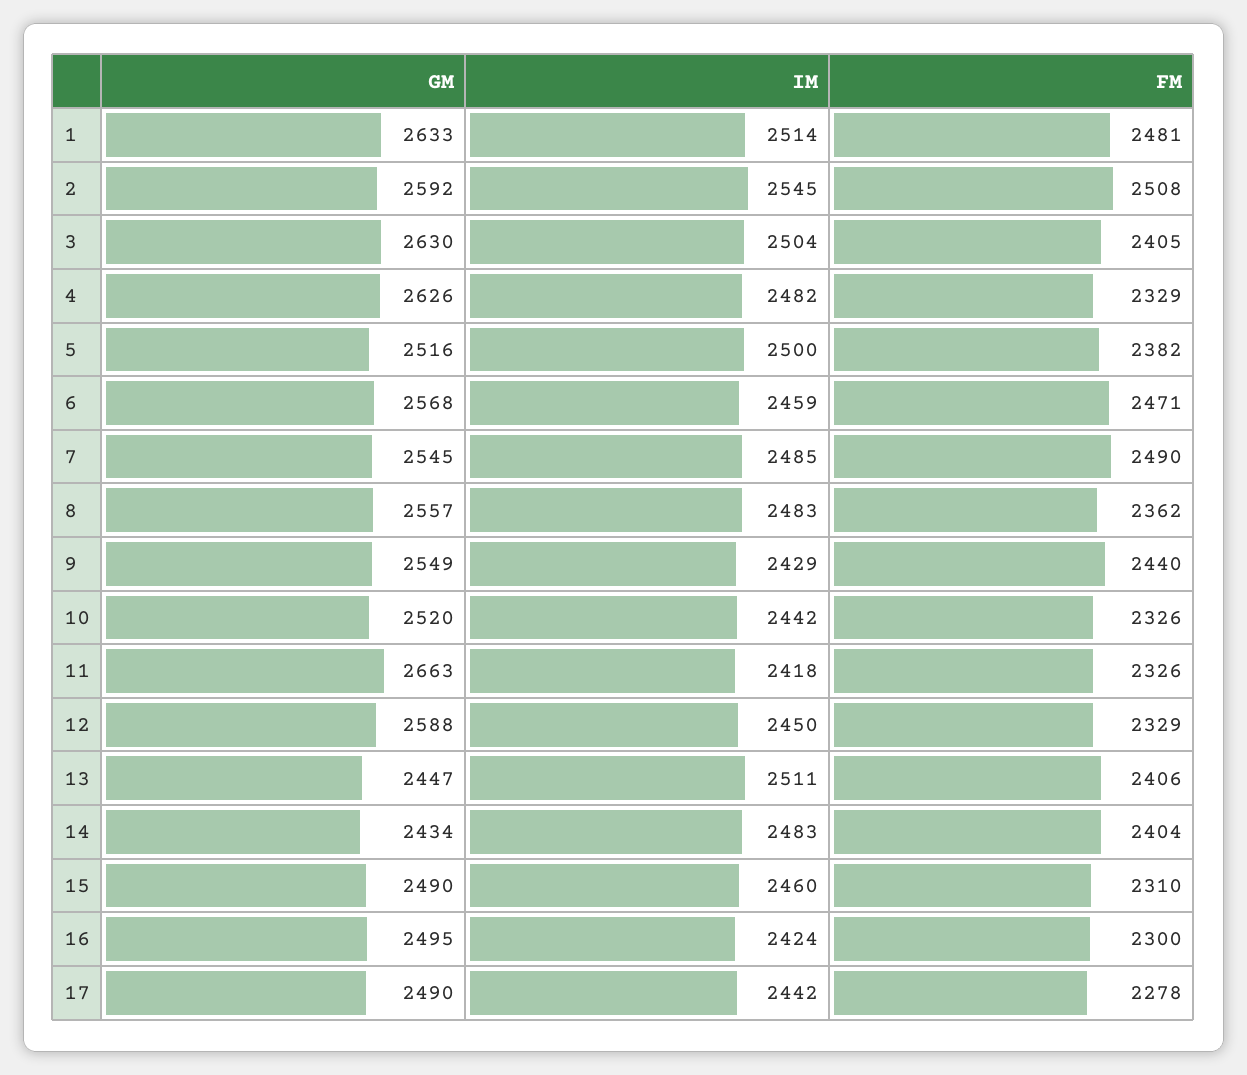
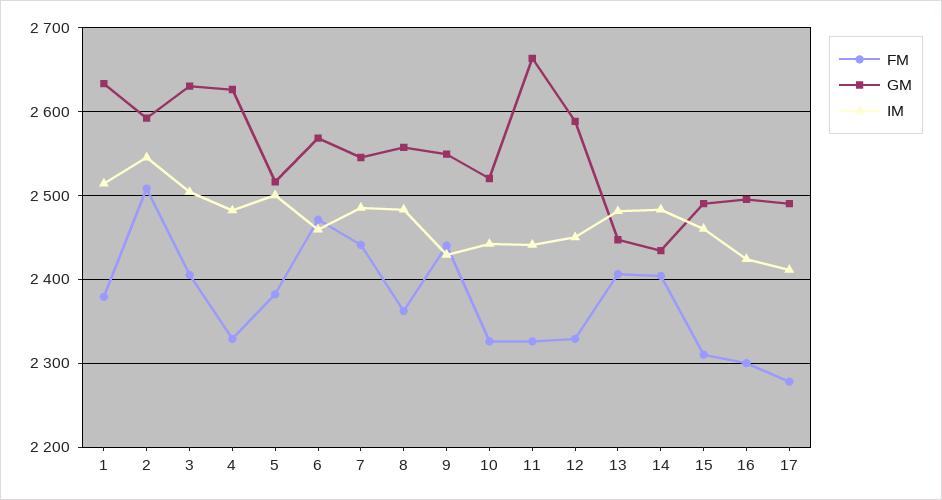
  {
    "GM": {
      "1": 2633,
      "2": 2592,
      "3": 2630,
      "4": 2626,
      "5": 2516,
      "6": 2568,
      "7": 2545,
      "8": 2557,
      "9": 2549,
      "10": 2520,
      "11": 2663,
      "12": 2588,
      "13": 2447,
      "14": 2434,
      "15": 2490,
      "16": 2495,
      "17": 2490
    },
    "IM": {
      "1": 2514,
      "2": 2545,
      "3": 2504,
      "4": 2482,
      "5": 2500,
      "6": 2459,
      "7": 2485,
      "8": 2483,
      "9": 2429,
      "10": 2442,
-     "11": 2418,
+     "11": 2440,
      "12": 2450,
-     "13": 2511,
+     "13": 2480,
      "14": 2483,
      "15": 2460,
      "16": 2424,
-     "17": 2442
+     "17": 2410
    },
    "FM": {
-     "1": 2481,
+     "1": 2380,
      "2": 2508,
      "3": 2405,
      "4": 2329,
      "5": 2382,
      "6": 2471,
-     "7": 2490,
+     "7": 2440,
      "8": 2362,
      "9": 2440,
      "10": 2326,
      "11": 2326,
      "12": 2329,
      "13": 2406,
      "14": 2404,
      "15": 2310,
      "16": 2300,
      "17": 2278
    }
  }

